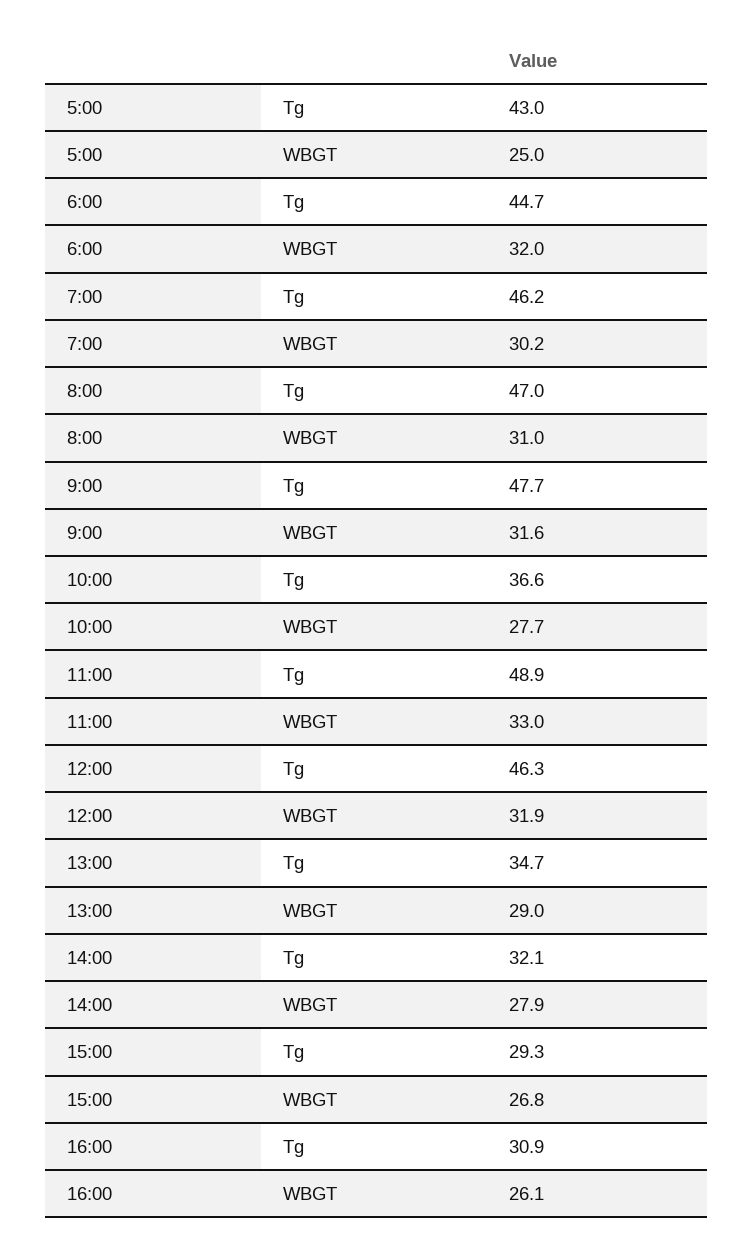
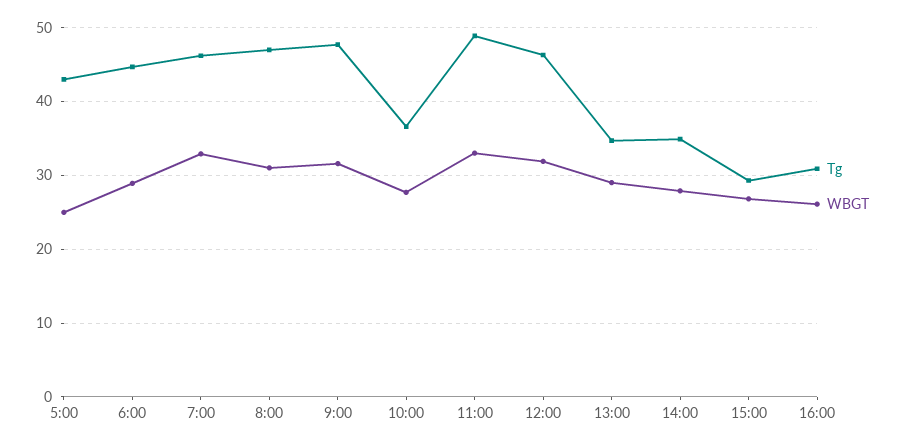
  {
    "Tg": {
      "5:00": 43,
      "6:00": 44.7,
      "7:00": 46.2,
      "8:00": 47,
      "9:00": 47.7,
      "10:00": 36.6,
      "11:00": 48.9,
      "12:00": 46.3,
      "13:00": 34.7,
-     "14:00": 32.1,
+     "14:00": 35,
      "15:00": 29.3,
      "16:00": 30.9
    },
    "WBGT": {
      "5:00": 25,
-     "6:00": 32,
+     "6:00": 29,
-     "7:00": 30.2,
+     "7:00": 33,
      "8:00": 31,
      "9:00": 31.6,
      "10:00": 27.7,
      "11:00": 33,
      "12:00": 31.9,
      "13:00": 29,
      "14:00": 27.9,
      "15:00": 26.8,
      "16:00": 26.1
    }
  }

